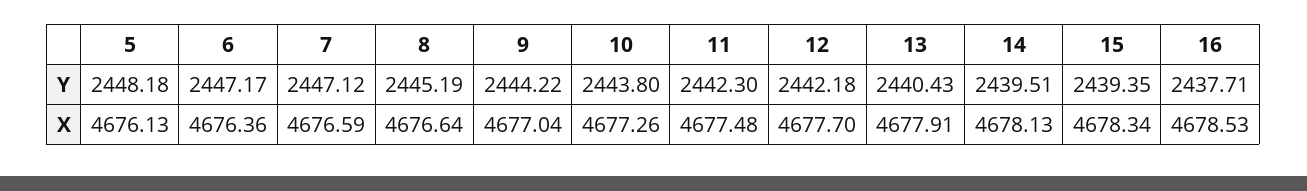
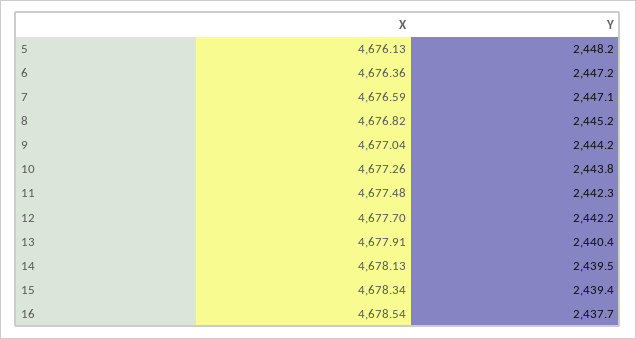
  {
    "5": {
      "Y": 2448.18,
      "X": 4676.13
    },
    "6": {
      "Y": 2447.17,
      "X": 4676.36
    },
    "7": {
      "Y": 2447.12,
      "X": 4676.59
    },
    "8": {
      "Y": 2445.19,
-     "X": 4676.64
+     "X": 4676.82
    },
    "9": {
      "Y": 2444.22,
      "X": 4677.04
    },
    "10": {
      "Y": 2443.8,
      "X": 4677.26
    },
    "11": {
      "Y": 2442.3,
      "X": 4677.48
    },
    "12": {
      "Y": 2442.18,
      "X": 4677.7
    },
    "13": {
      "Y": 2440.43,
      "X": 4677.91
    },
    "14": {
      "Y": 2439.51,
      "X": 4678.13
    },
    "15": {
      "Y": 2439.35,
      "X": 4678.34
    },
    "16": {
      "Y": 2437.71,
-     "X": 4678.53
+     "X": 4678.54
    }
  }

